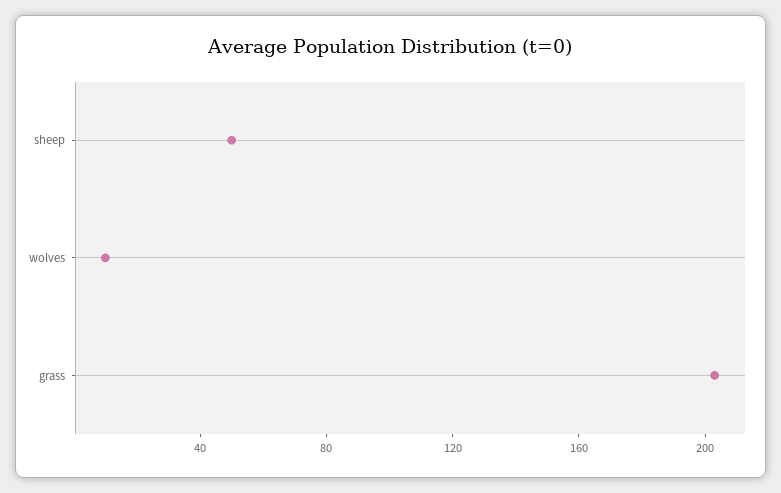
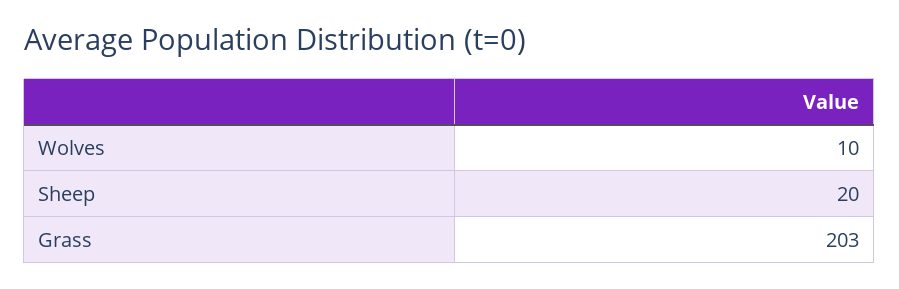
  {
-   "sheep": 50,
+   "sheep": 20,
    "wolves": 10,
    "grass": 203
  }

